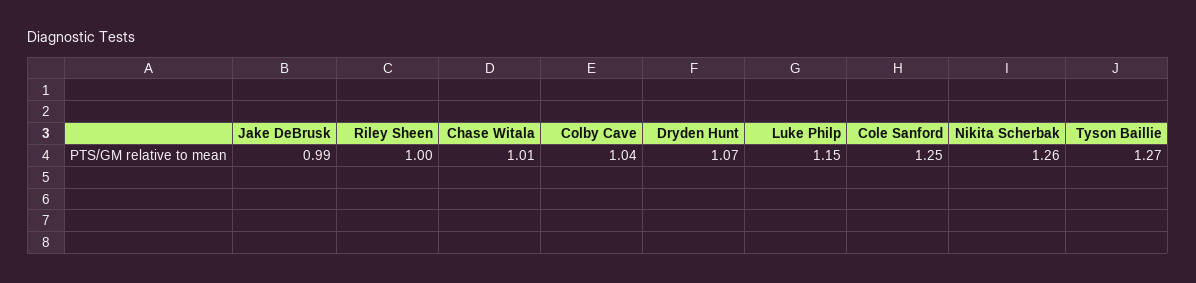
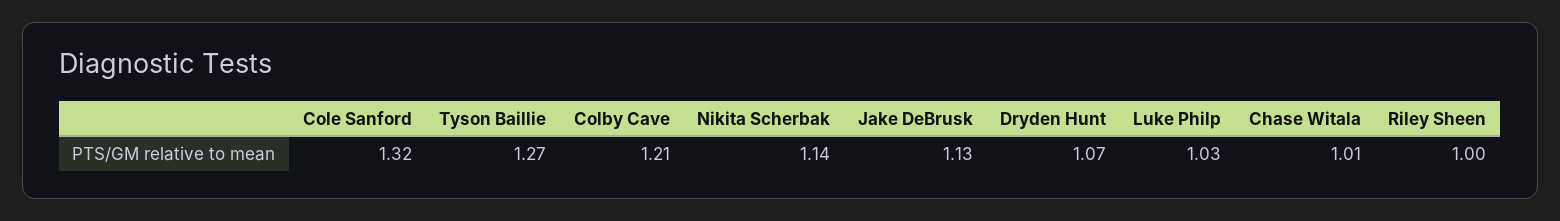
  {
-   "Jake DeBrusk": 0.99,
+   "Jake DeBrusk": 1.13,
    "Riley Sheen": 1,
    "Chase Witala": 1.01,
-   "Colby Cave": 1.04,
+   "Colby Cave": 1.21,
    "Dryden Hunt": 1.07,
-   "Luke Philp": 1.15,
+   "Luke Philp": 1.03,
-   "Cole Sanford": 1.25,
+   "Cole Sanford": 1.32,
-   "Nikita Scherbak": 1.26,
+   "Nikita Scherbak": 1.14,
    "Tyson Baillie": 1.27
  }

